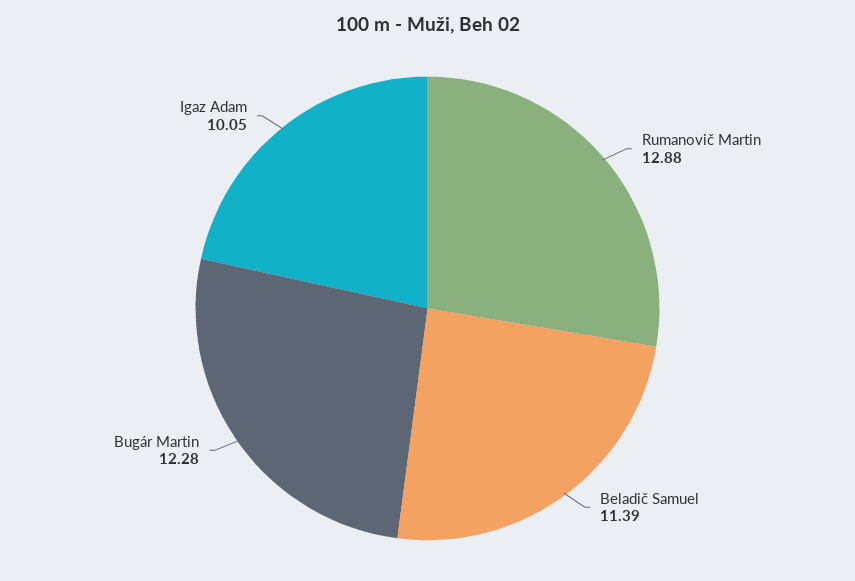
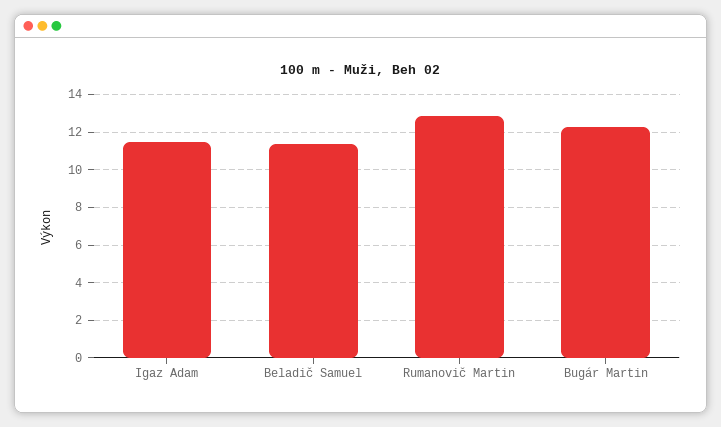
  {
    "Rumanovič Martin": 12.88,
    "Beladič Samuel": 11.39,
    "Bugár Martin": 12.28,
-   "Igaz Adam": 10.05
+   "Igaz Adam": 11.5
  }

